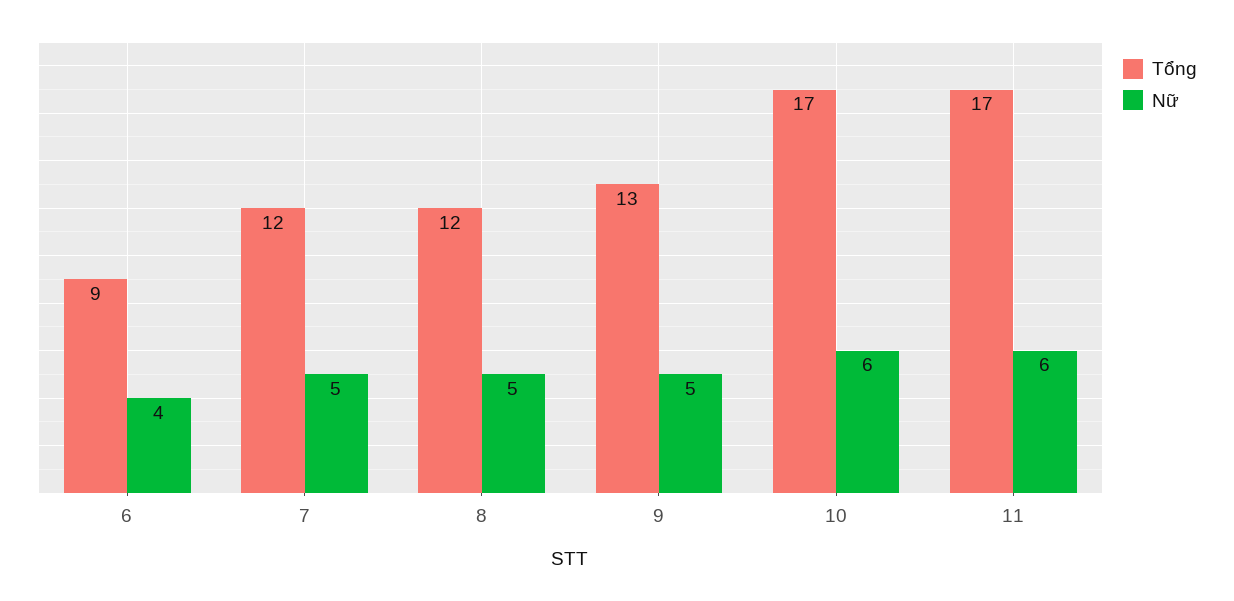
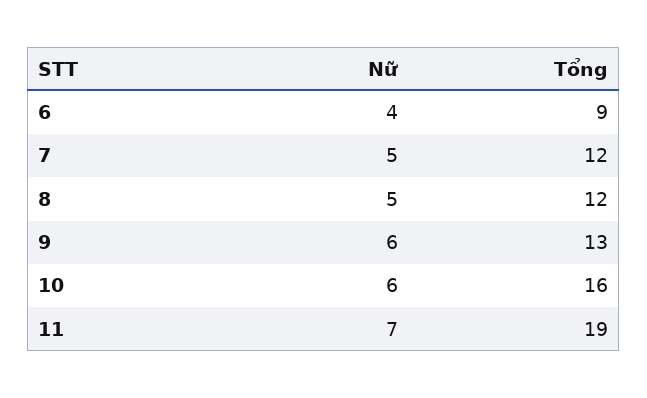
  {
    "Tổng": {
      "6": 9,
      "7": 12,
      "8": 12,
      "9": 13,
-     "10": 17,
+     "10": 16,
-     "11": 17
+     "11": 19
    },
    "Nữ": {
      "6": 4,
      "7": 5,
      "8": 5,
-     "9": 5,
+     "9": 6,
      "10": 6,
-     "11": 6
+     "11": 7
    }
  }

